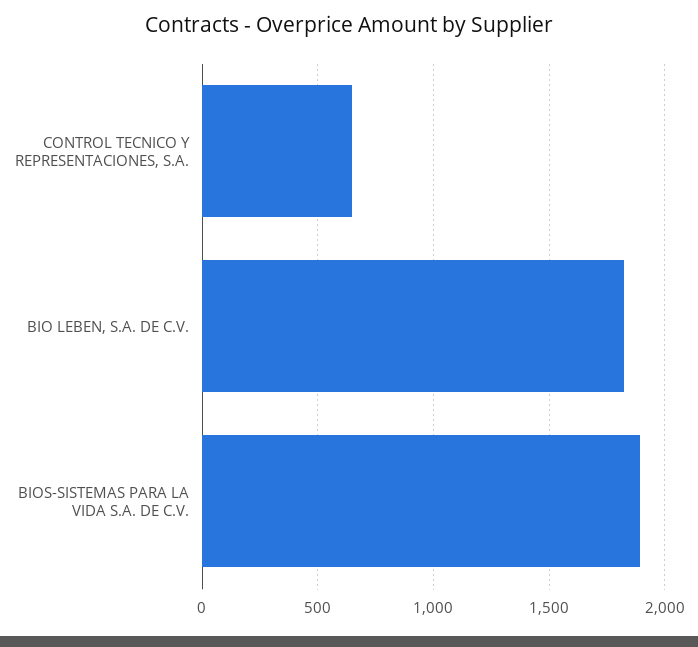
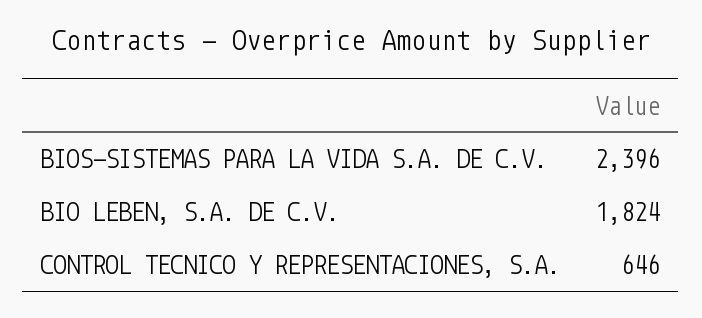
  {
    "CONTROL TECNICO Y REPRESENTACIONES, S.A.": 646,
    "BIO LEBEN, S.A. DE C.V.": 1824,
-   "BIOS-SISTEMAS PARA LA VIDA S.A. DE C.V.": 1900
+   "BIOS-SISTEMAS PARA LA VIDA S.A. DE C.V.": 2396
  }

